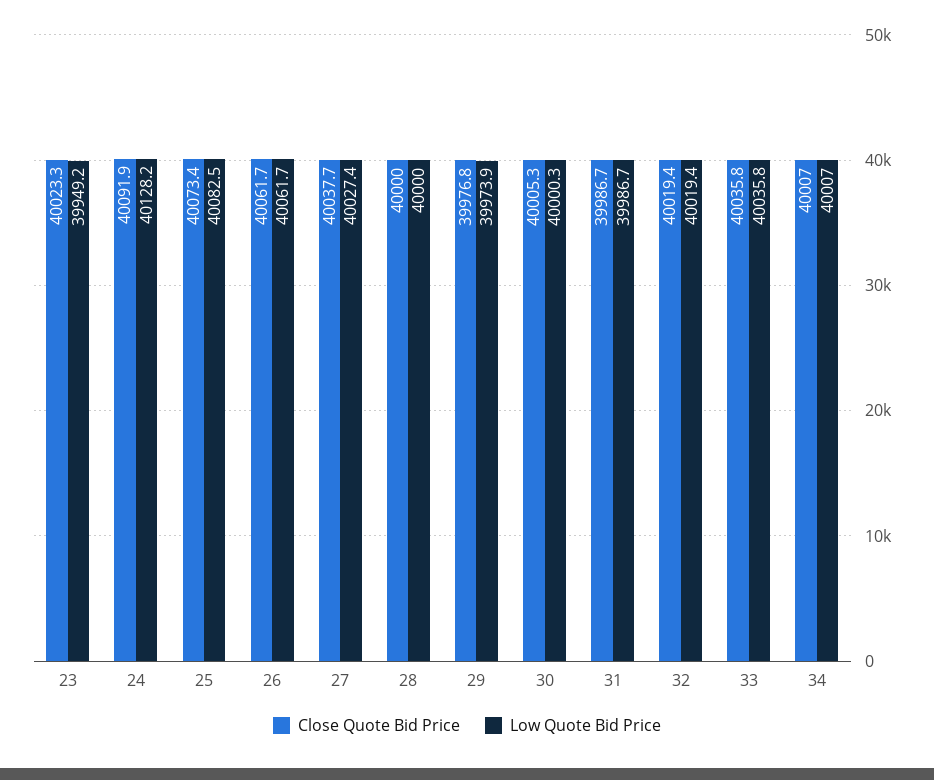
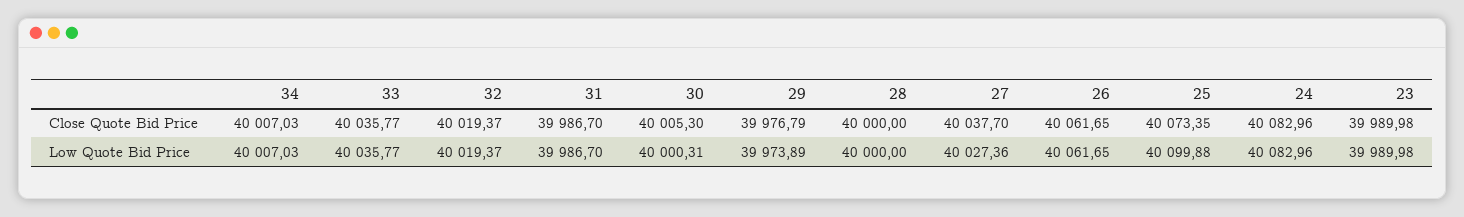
  {
    "Close Quote Bid Price": {
-     "23": 40023.3,
+     "23": 39989.98,
-     "24": 40091.9,
+     "24": 40082.96,
      "25": 40073.35,
      "26": 40061.65,
      "27": 40037.7,
      "28": 40000,
      "29": 39976.79,
      "30": 40005.3,
      "31": 39986.7,
      "32": 40019.37,
      "33": 40035.77,
      "34": 40007.03
    },
    "Low Quote Bid Price": {
-     "23": 39949.2,
+     "23": 39989.98,
-     "24": 40128.2,
+     "24": 40082.96,
-     "25": 40082.5,
+     "25": 40099.88,
      "26": 40061.65,
      "27": 40027.36,
      "28": 40000,
      "29": 39973.89,
      "30": 40000.31,
      "31": 39986.7,
      "32": 40019.37,
      "33": 40035.77,
      "34": 40007.03
    }
  }

